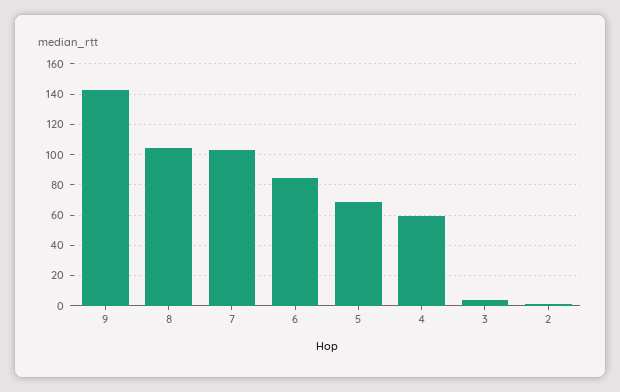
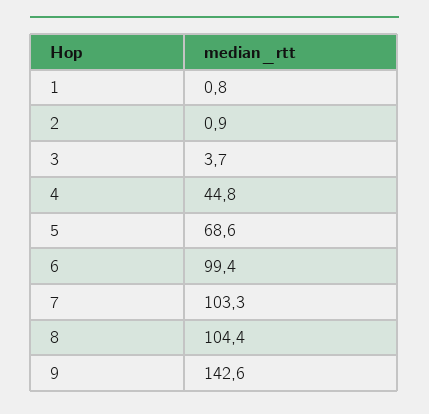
  {
    "9": 142.6,
    "8": 104.4,
    "7": 103.3,
-   "6": 85,
+   "6": 99.4,
    "5": 68.6,
-   "4": 60,
+   "4": 44.8,
    "3": 3.7,
-   "2": 0.9
+   "2": 0.9,
+   "1": 0.8
  }

